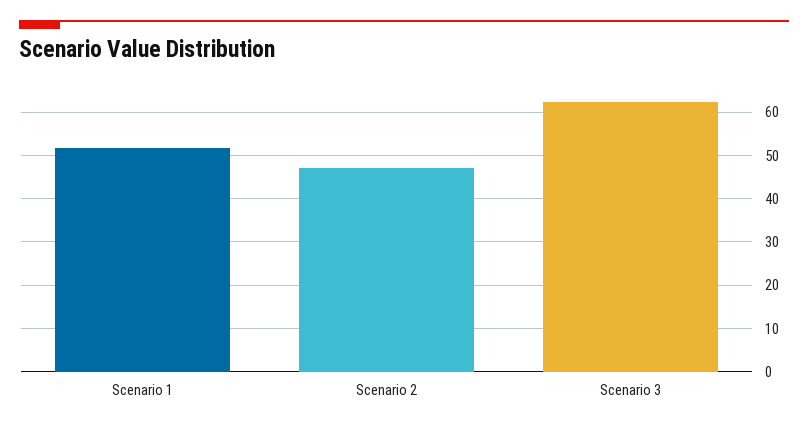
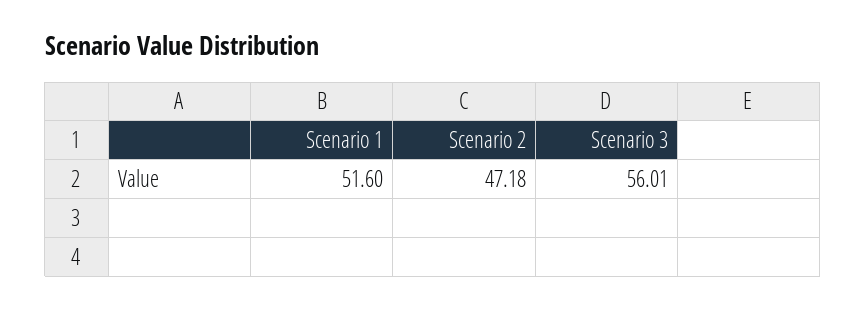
  {
    "Scenario 1": 51.6,
    "Scenario 2": 47.18,
-   "Scenario 3": 62
+   "Scenario 3": 56.01
  }

